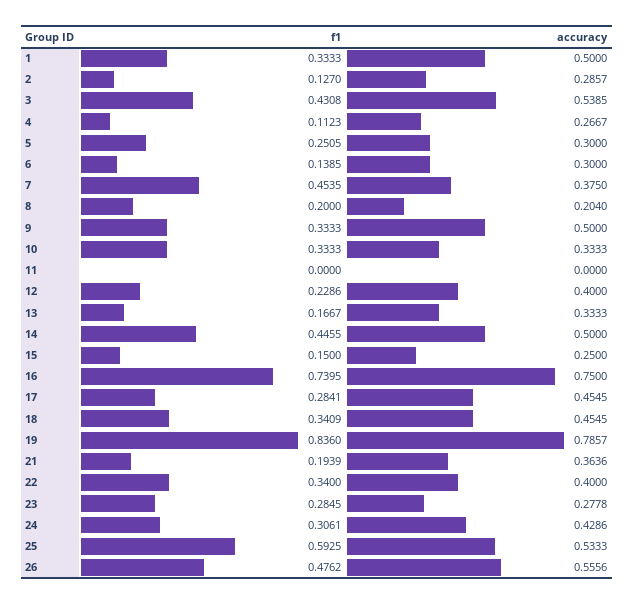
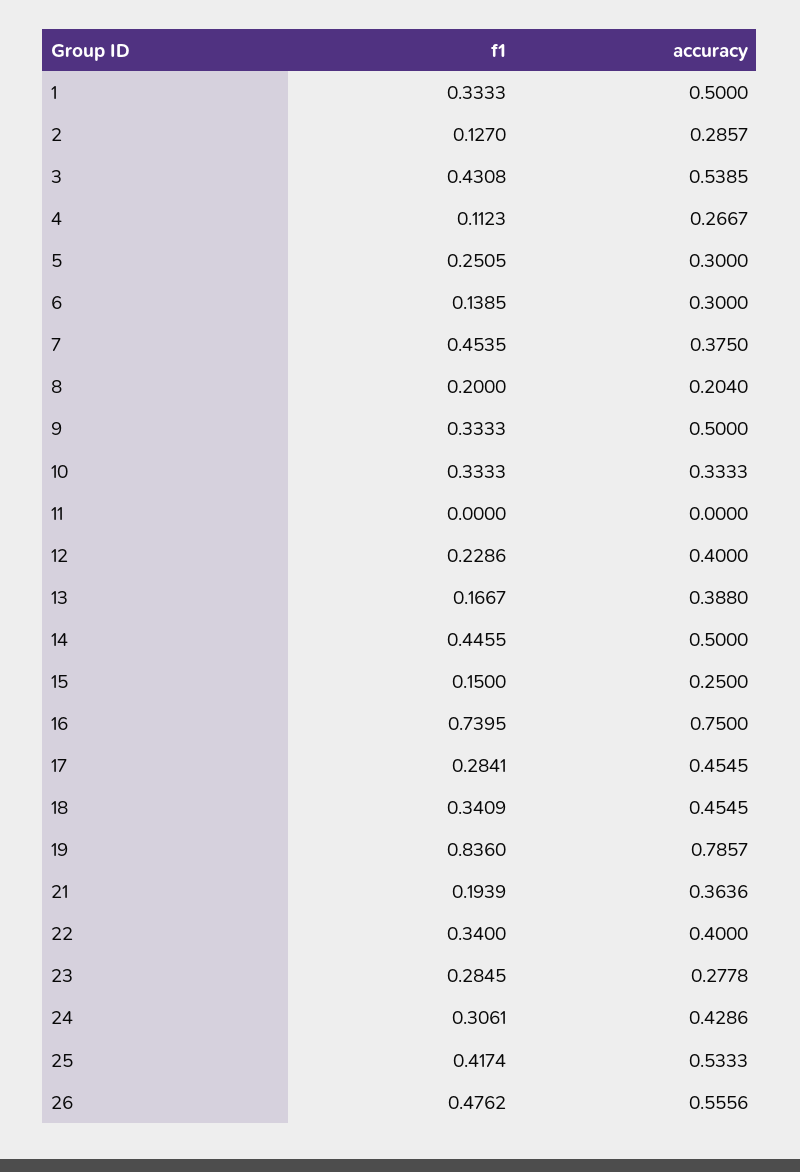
  {
    "f1": {
      "1": 0.3333,
      "2": 0.127,
      "3": 0.4308,
      "4": 0.1123,
      "5": 0.2505,
      "6": 0.1385,
      "7": 0.4535,
      "8": 0.2,
      "9": 0.3333,
      "10": 0.3333,
      "11": 0,
      "12": 0.2286,
      "13": 0.1667,
      "14": 0.4455,
      "15": 0.15,
      "16": 0.7395,
      "17": 0.2841,
      "18": 0.3409,
      "19": 0.836,
      "21": 0.1939,
      "22": 0.34,
      "23": 0.2845,
      "24": 0.3061,
-     "25": 0.5925,
+     "25": 0.4174,
      "26": 0.4762
    },
    "accuracy": {
      "1": 0.5,
      "2": 0.2857,
      "3": 0.5385,
      "4": 0.2667,
      "5": 0.3,
      "6": 0.3,
      "7": 0.375,
      "8": 0.204,
      "9": 0.5,
      "10": 0.3333,
      "11": 0,
      "12": 0.4,
-     "13": 0.3333,
+     "13": 0.388,
      "14": 0.5,
      "15": 0.25,
      "16": 0.75,
      "17": 0.4545,
      "18": 0.4545,
      "19": 0.7857,
      "21": 0.3636,
      "22": 0.4,
      "23": 0.2778,
      "24": 0.4286,
      "25": 0.5333,
      "26": 0.5556
    }
  }

